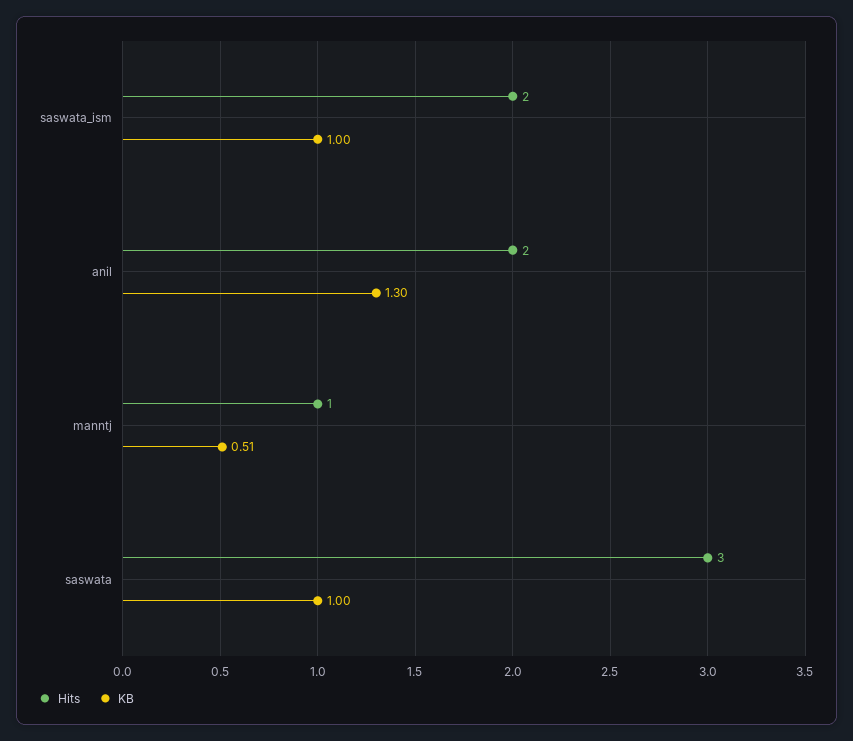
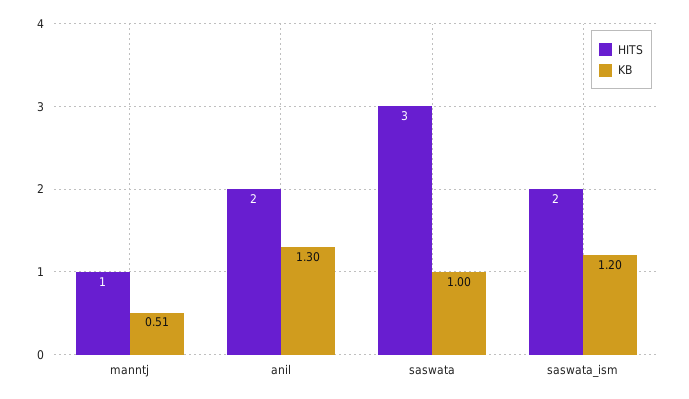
  {
    "Hits": {
      "saswata_ism": 2,
      "anil": 2,
      "manntj": 1,
      "saswata": 3
    },
    "KB": {
-     "saswata_ism": 1,
+     "saswata_ism": 1.2,
      "anil": 1.3,
      "manntj": 0.51,
      "saswata": 1
    }
  }

